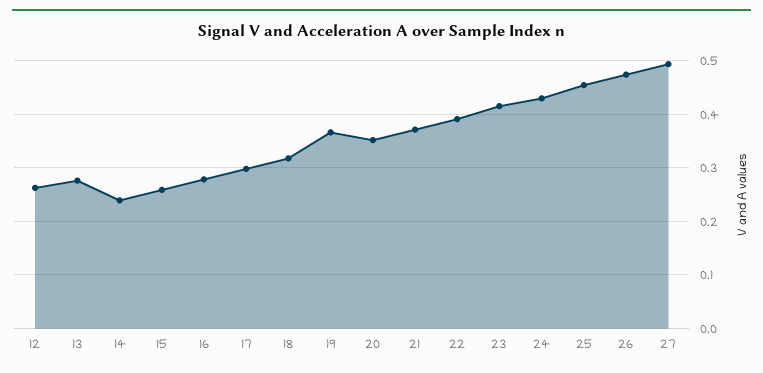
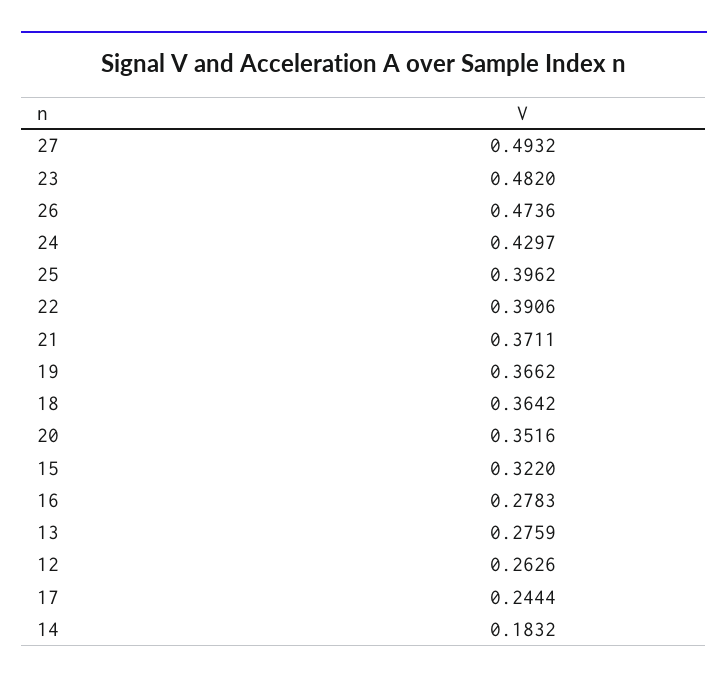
  {
    "12": 0.2626,
    "13": 0.2759,
-   "14": 0.24,
+   "14": 0.1832,
-   "15": 0.26,
+   "15": 0.322,
    "16": 0.2783,
-   "17": 0.3,
+   "17": 0.2444,
-   "18": 0.32,
+   "18": 0.3642,
    "19": 0.3662,
    "20": 0.3516,
    "21": 0.3711,
    "22": 0.3906,
-   "23": 0.42,
+   "23": 0.482,
    "24": 0.4297,
-   "25": 0.46,
+   "25": 0.3962,
    "26": 0.4736,
    "27": 0.4932
  }

